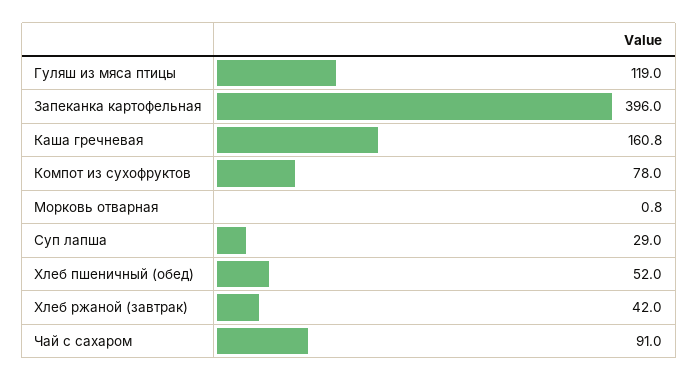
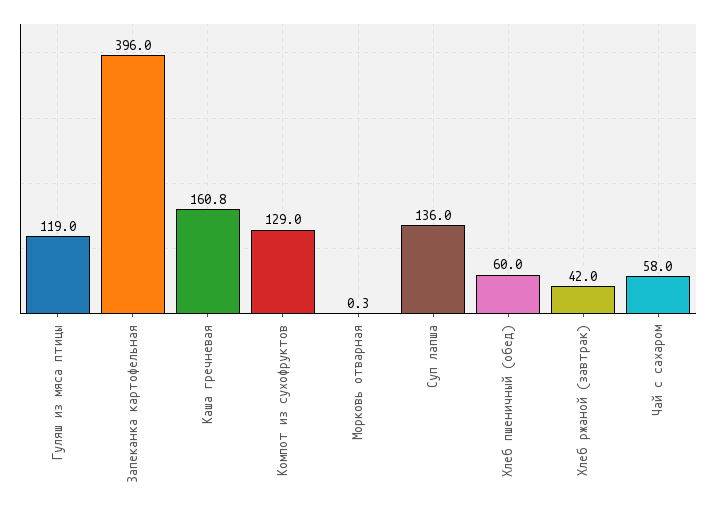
  {
    "Гуляш из мяса птицы": 119,
    "Запеканка картофельная": 396,
    "Каша гречневая": 160.8,
-   "Компот из сухофруктов": 78,
+   "Компот из сухофруктов": 129,
-   "Морковь отварная": 0.8,
+   "Морковь отварная": 0.3,
-   "Суп лапша": 29,
+   "Суп лапша": 136,
-   "Хлеб пшеничный (обед)": 52,
+   "Хлеб пшеничный (обед)": 60,
    "Хлеб ржаной (завтрак)": 42,
-   "Чай с сахаром": 91
+   "Чай с сахаром": 58
  }

